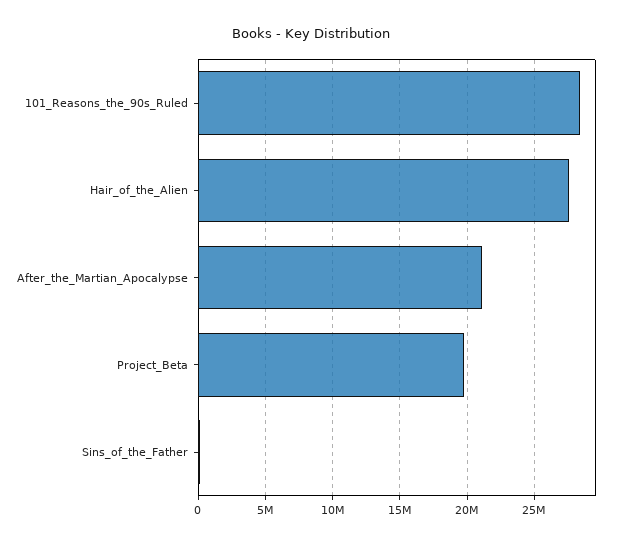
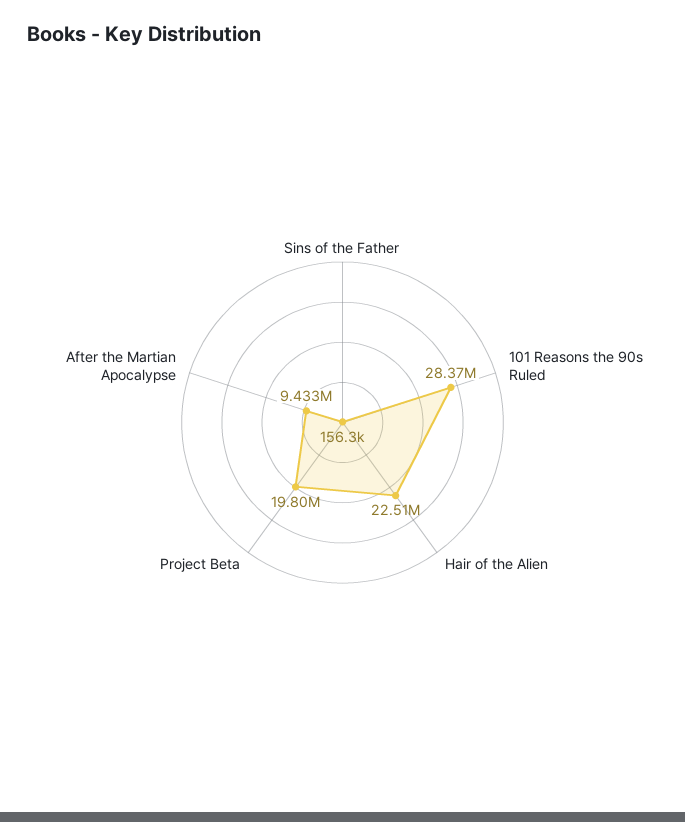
  {
    "101_Reasons_the_90s_Ruled": 28370000,
-   "Hair_of_the_Alien": 27500000,
+   "Hair_of_the_Alien": 22510000,
-   "After_the_Martian_Apocalypse": 21000000,
+   "After_the_Martian_Apocalypse": 9433000,
    "Project_Beta": 19800000,
    "Sins_of_the_Father": 156300
  }

